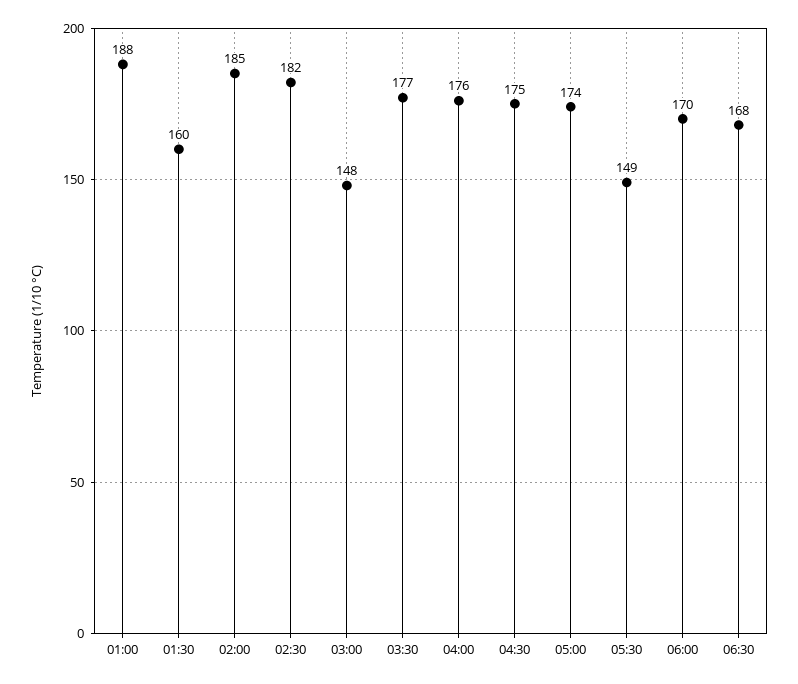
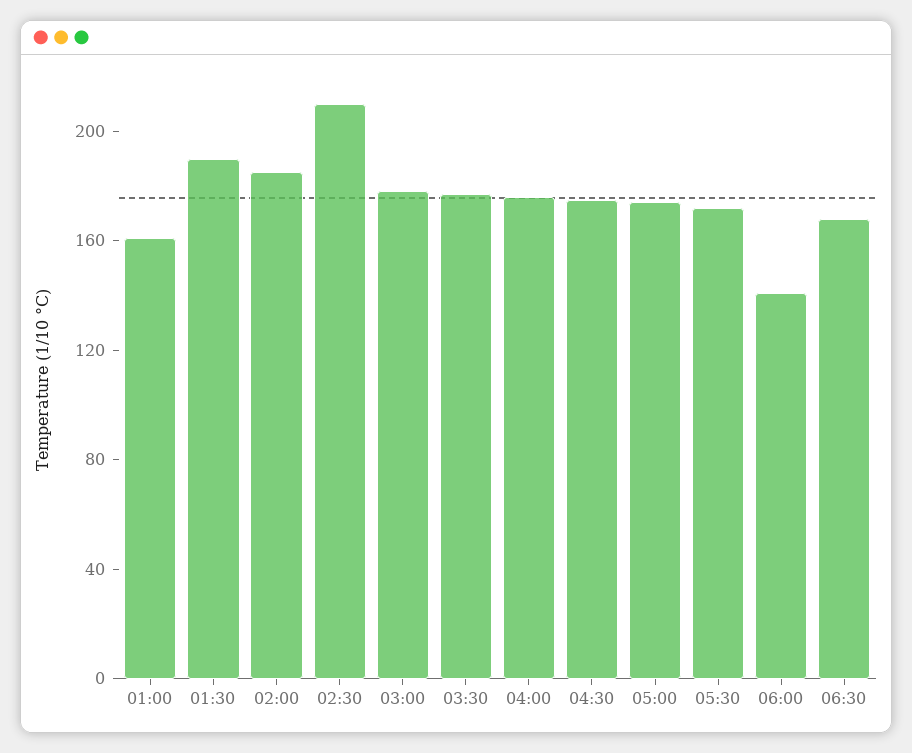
  {
-   "01:00": 188,
+   "01:00": 160,
-   "01:30": 160,
+   "01:30": 190,
    "02:00": 185,
-   "02:30": 182,
+   "02:30": 210,
-   "03:00": 148,
+   "03:00": 180,
    "03:30": 177,
    "04:00": 176,
    "04:30": 175,
    "05:00": 174,
-   "05:30": 149,
+   "05:30": 170,
-   "06:00": 170,
+   "06:00": 140,
    "06:30": 168
  }

